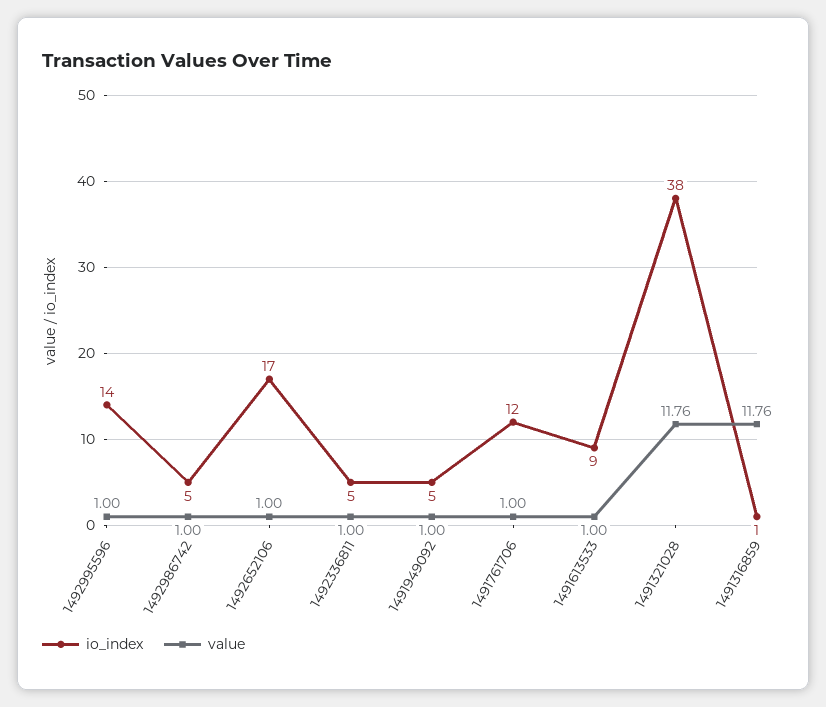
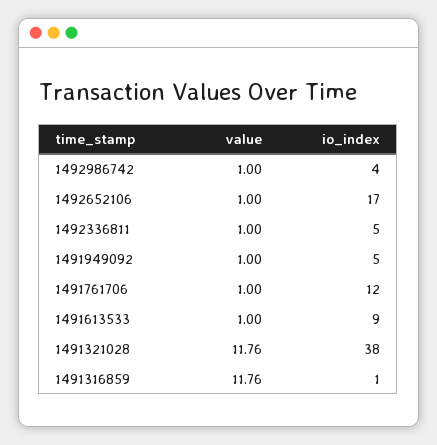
  {
    "io_index": {
-     "1492995596": 14,
-     "1492986742": 5,
+     "1492986742": 4,
      "1492652106": 17,
      "1492336811": 5,
      "1491949092": 5,
      "1491761706": 12,
      "1491613533": 9,
      "1491321028": 38,
      "1491316859": 1
    },
    "value": {
-     "1492995596": 1,
      "1492986742": 1,
      "1492652106": 1,
      "1492336811": 1,
      "1491949092": 1,
      "1491761706": 1,
      "1491613533": 1,
      "1491321028": 11.76,
      "1491316859": 11.76
    }
  }

